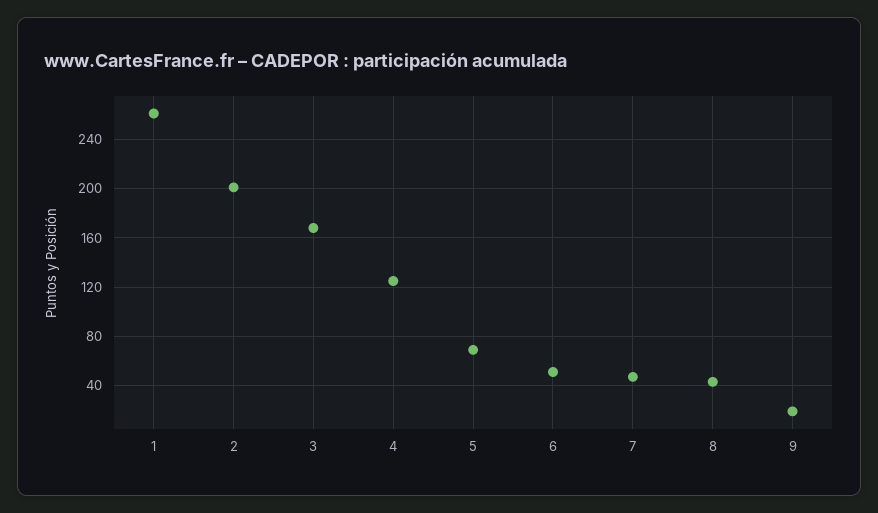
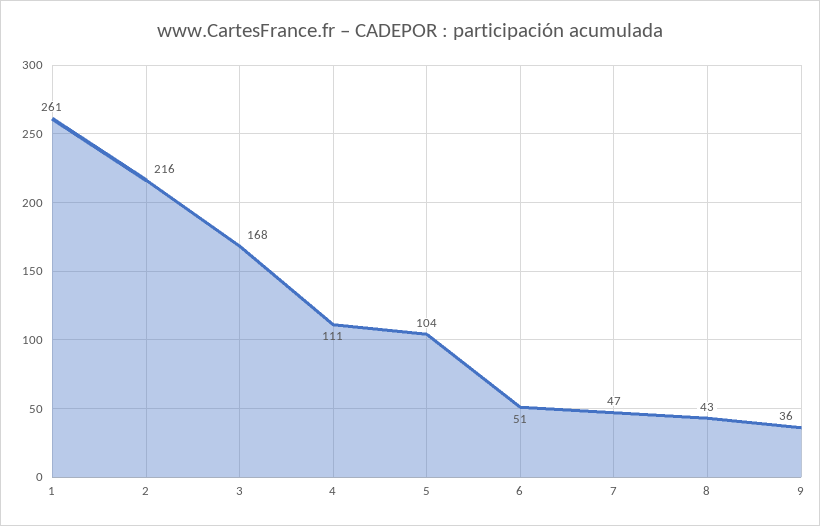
  {
    "1": 261,
-   "2": 200,
+   "2": 216,
    "3": 168,
-   "4": 125,
+   "4": 111,
-   "5": 70,
+   "5": 104,
    "6": 51,
    "7": 47,
    "8": 43,
-   "9": 20
+   "9": 36
  }

